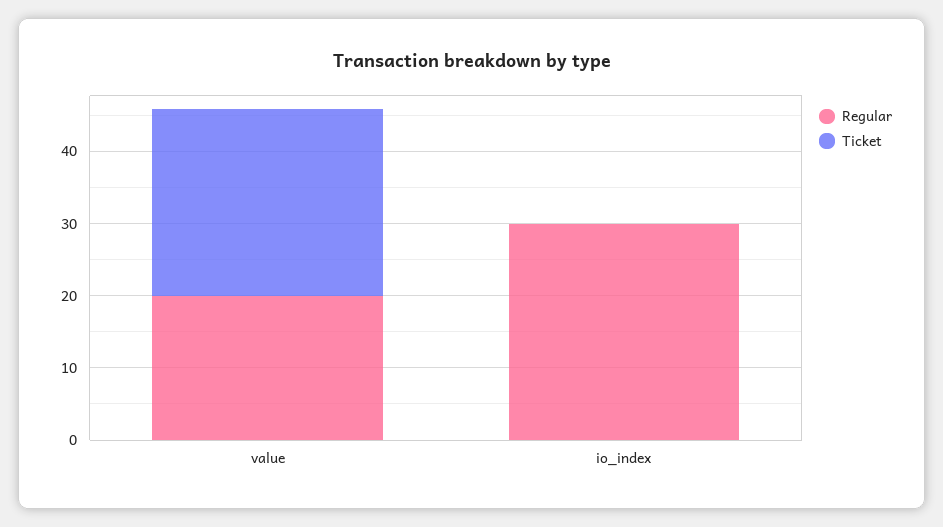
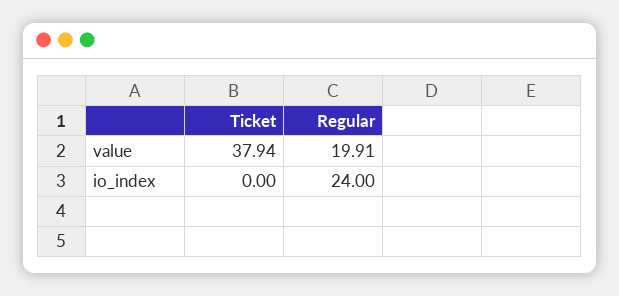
  {
    "Regular": {
      "value": 19.91,
-     "io_index": 30
+     "io_index": 24
    },
    "Ticket": {
-     "value": 26,
+     "value": 37.94,
      "io_index": 0
    }
  }

